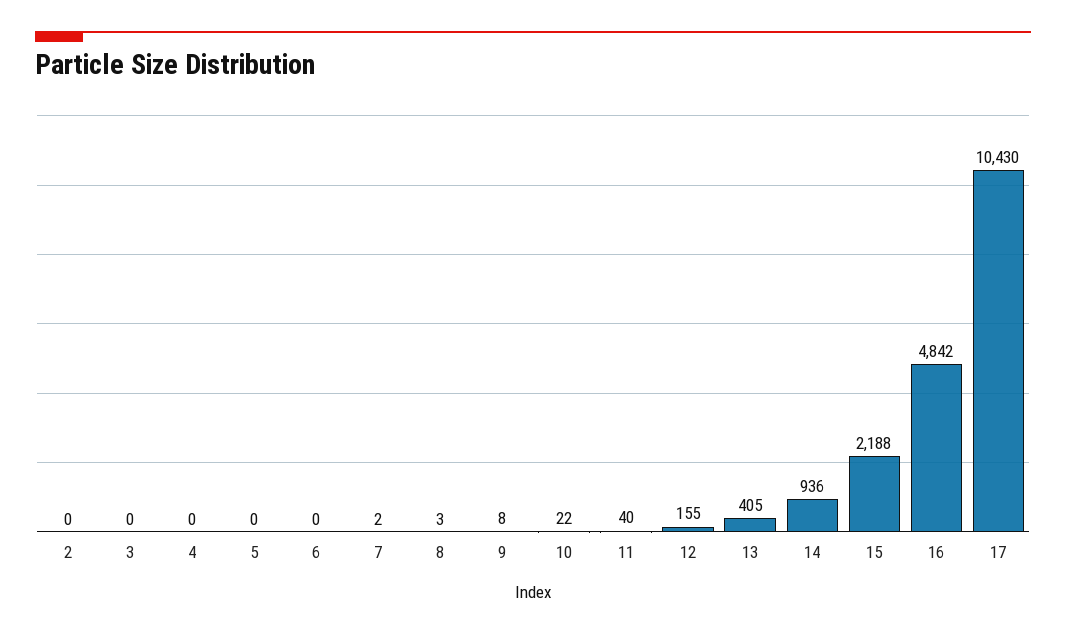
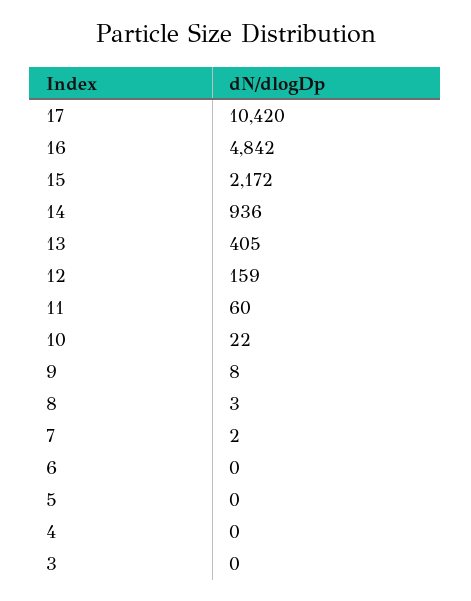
  {
-   "2": 0,
    "3": 0,
    "4": 0,
    "5": 0,
    "6": 0,
    "7": 2,
    "8": 3,
    "9": 8,
    "10": 22,
-   "11": 40,
+   "11": 60,
-   "12": 155,
+   "12": 159,
    "13": 405,
    "14": 936,
-   "15": 2188,
+   "15": 2172,
    "16": 4842,
-   "17": 10430
+   "17": 10420
  }

